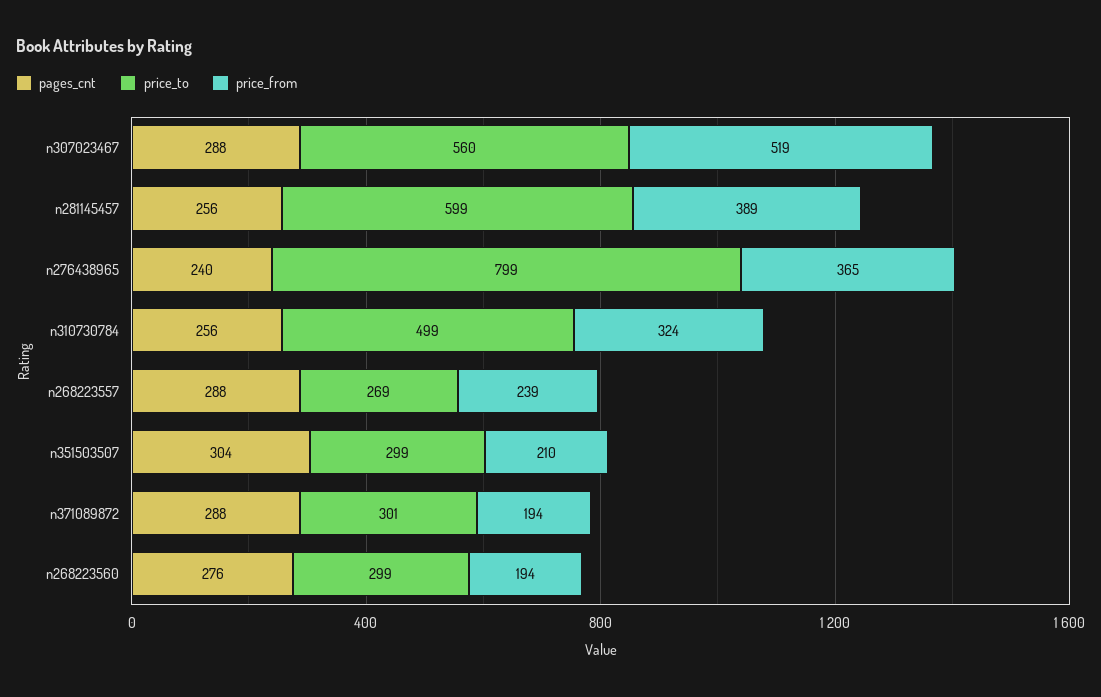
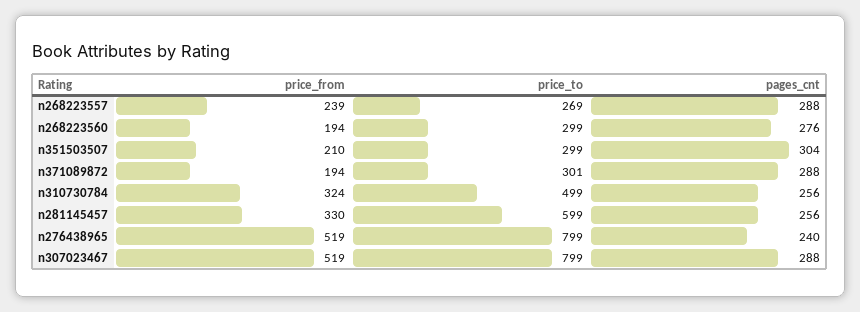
  {
    "pages_cnt": {
      "n307023467": 288,
      "n281145457": 256,
      "n276438965": 240,
      "n310730784": 256,
      "n268223557": 288,
      "n351503507": 304,
      "n371089872": 288,
      "n268223560": 276
    },
    "price_to": {
-     "n307023467": 560,
+     "n307023467": 799,
      "n281145457": 599,
      "n276438965": 799,
      "n310730784": 499,
      "n268223557": 269,
      "n351503507": 299,
      "n371089872": 301,
      "n268223560": 299
    },
    "price_from": {
      "n307023467": 519,
-     "n281145457": 389,
+     "n281145457": 330,
-     "n276438965": 365,
+     "n276438965": 519,
      "n310730784": 324,
      "n268223557": 239,
      "n351503507": 210,
      "n371089872": 194,
      "n268223560": 194
    }
  }

